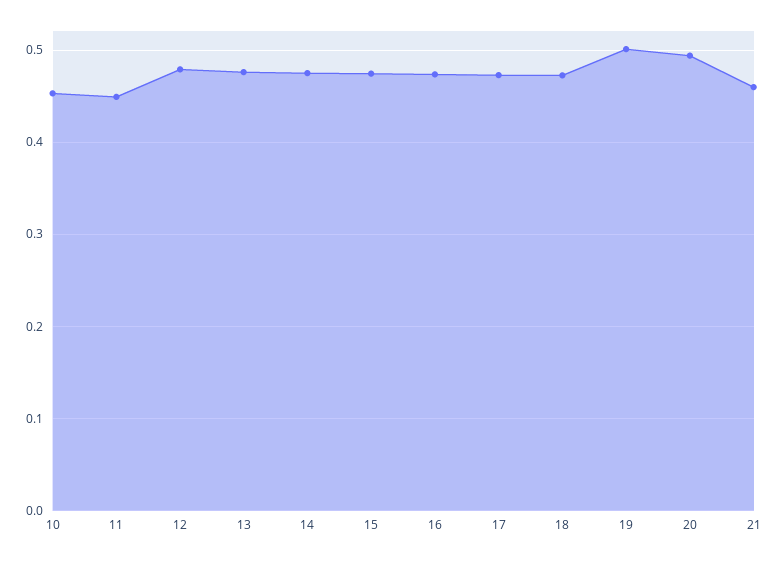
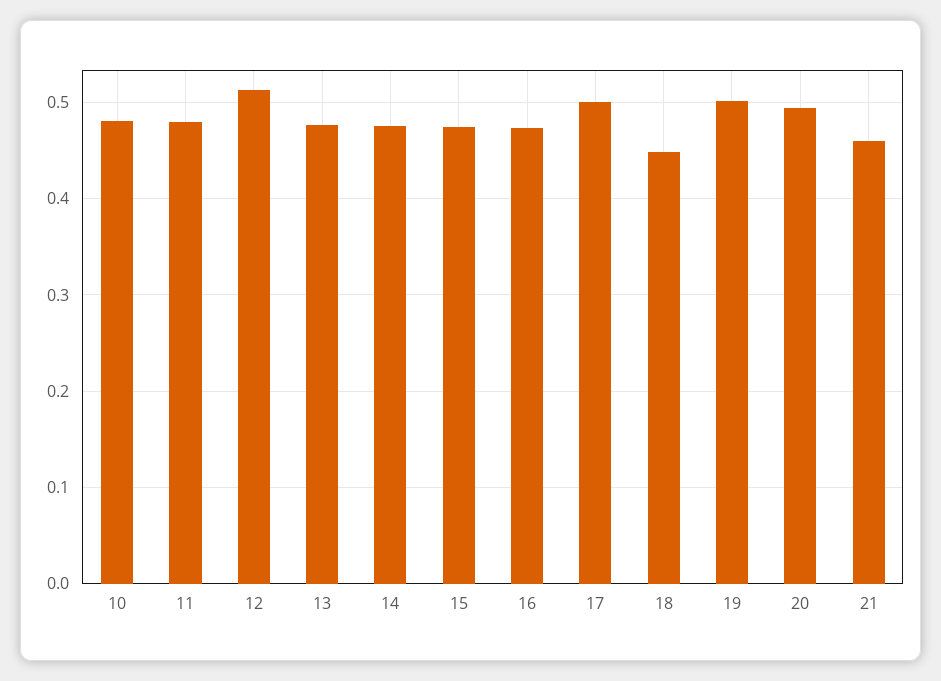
  {
-   "10": 0.45,
+   "10": 0.48,
-   "11": 0.45,
+   "11": 0.48,
-   "12": 0.48,
+   "12": 0.51,
    "13": 0.48,
    "14": 0.48,
    "15": 0.47,
    "16": 0.47,
-   "17": 0.47,
+   "17": 0.5,
-   "18": 0.47,
+   "18": 0.45,
    "19": 0.5,
    "20": 0.49,
    "21": 0.46
  }

